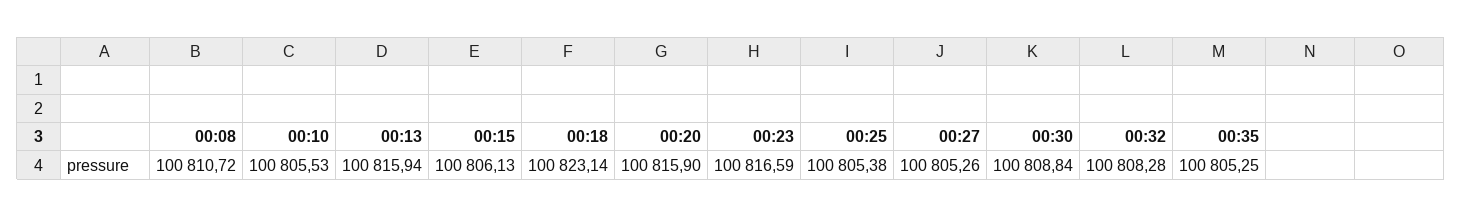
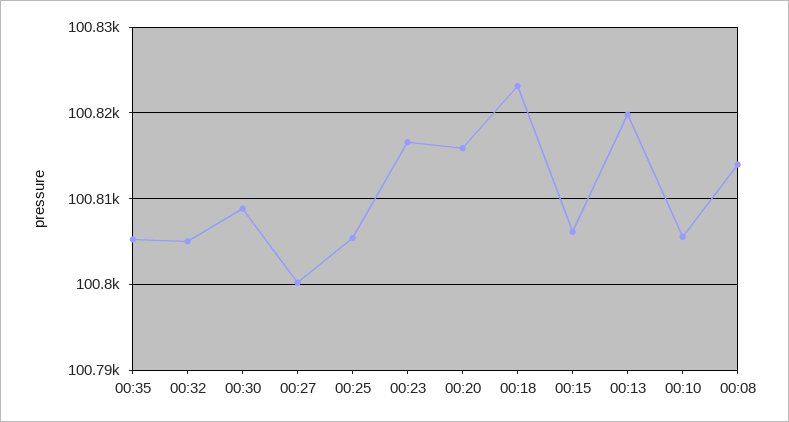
  {
-   "00:08": 100810.72,
+   "00:08": 100814,
    "00:10": 100805.53,
-   "00:13": 100815.94,
+   "00:13": 100820,
    "00:15": 100806.13,
    "00:18": 100823.14,
    "00:20": 100815.9,
    "00:23": 100816.59,
    "00:25": 100805.38,
-   "00:27": 100805.26,
+   "00:27": 100800,
    "00:30": 100808.84,
-   "00:32": 100808.28,
+   "00:32": 100805,
    "00:35": 100805.25
  }

